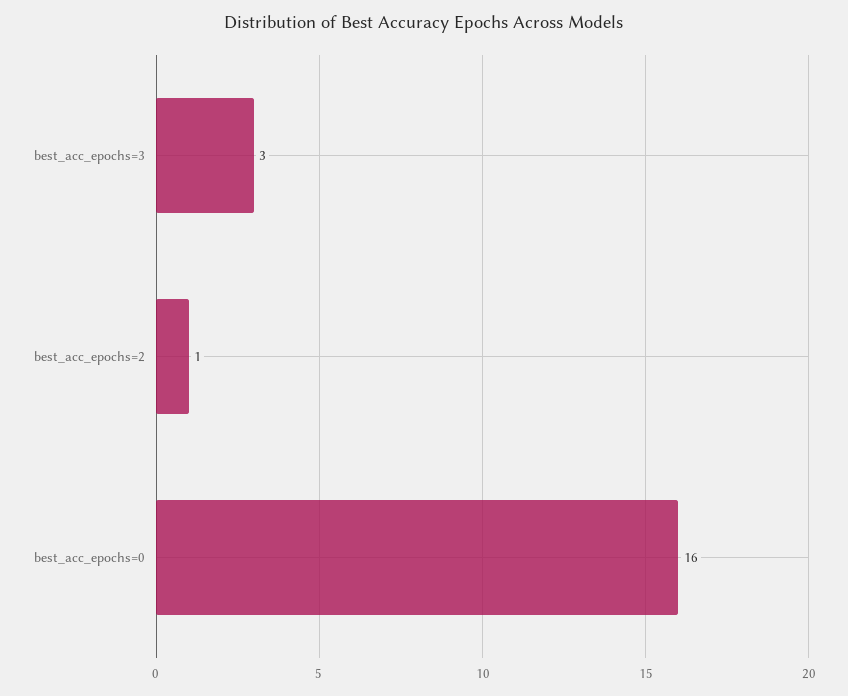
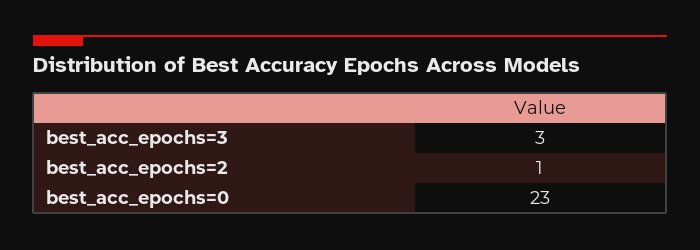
  {
    "best_acc_epochs=3": 3,
    "best_acc_epochs=2": 1,
-   "best_acc_epochs=0": 16
+   "best_acc_epochs=0": 23
  }

